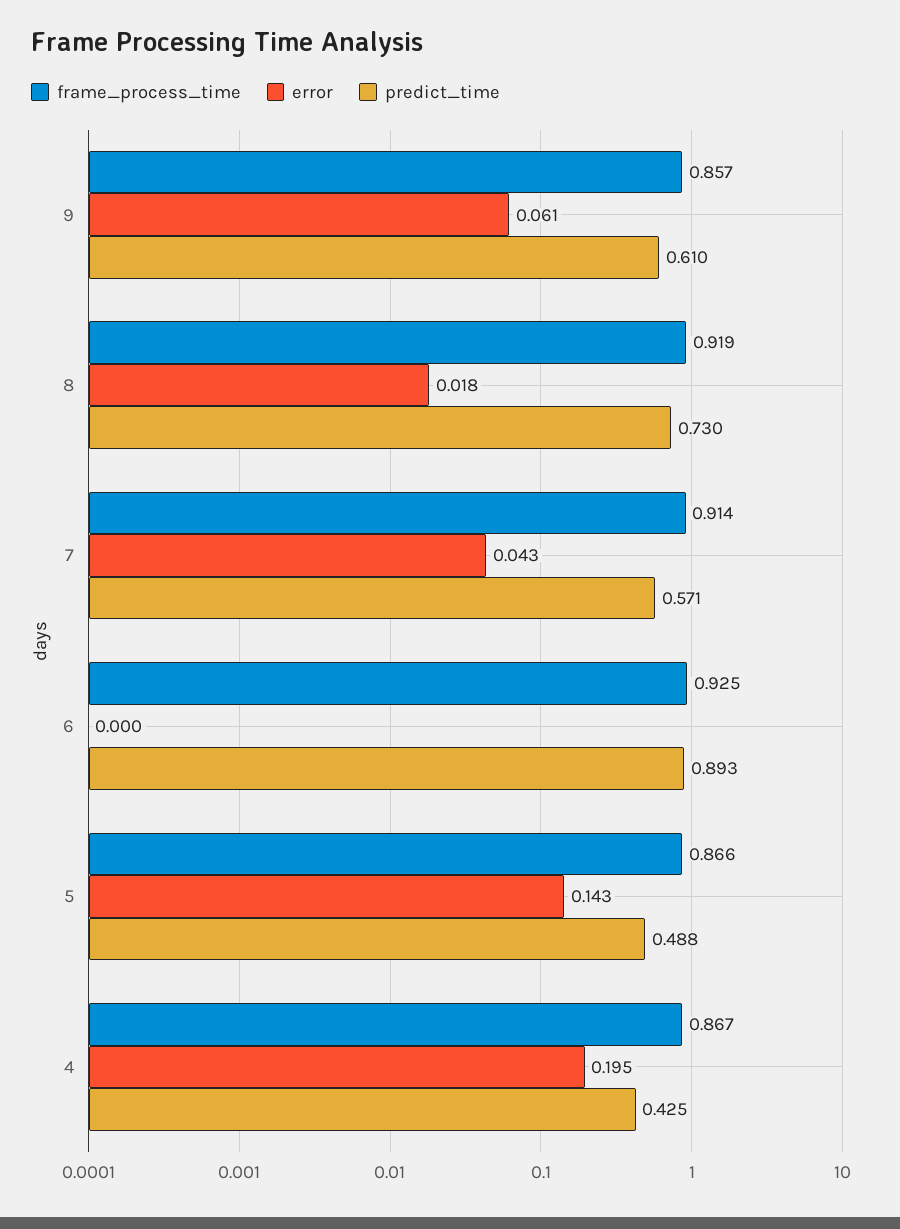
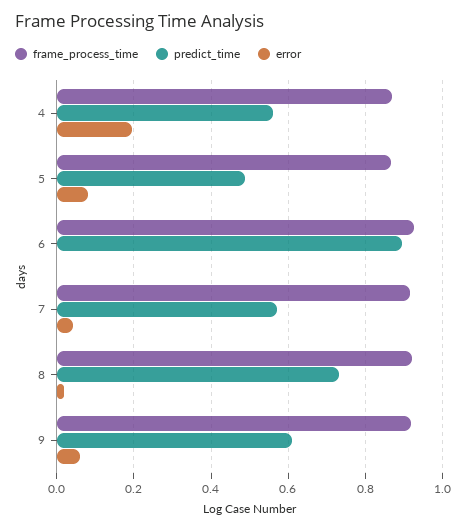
  {
    "frame_process_time": {
-     "9": 0.857,
+     "9": 0.92,
      "8": 0.919,
      "7": 0.914,
      "6": 0.925,
      "5": 0.866,
      "4": 0.867
    },
    "error": {
      "9": 0.061,
      "8": 0.018,
      "7": 0.043,
      "6": 0,
-     "5": 0.143,
+     "5": 0.08,
      "4": 0.195
    },
    "predict_time": {
      "9": 0.61,
      "8": 0.73,
      "7": 0.571,
      "6": 0.893,
      "5": 0.488,
-     "4": 0.425
+     "4": 0.56
    }
  }

